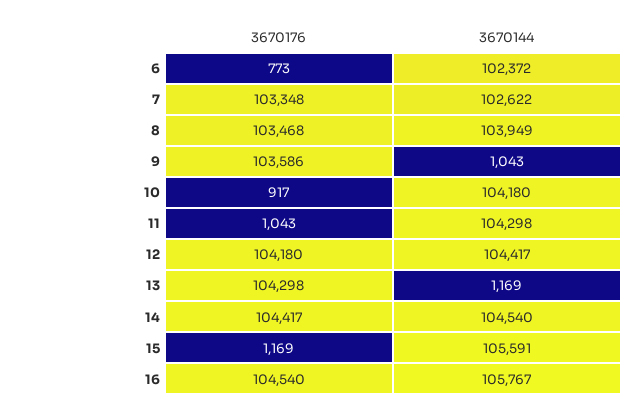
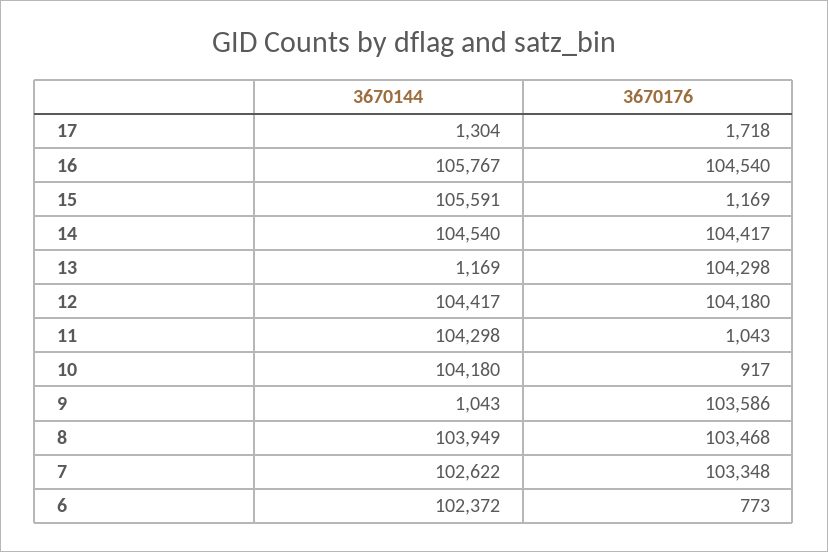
  {
    "3670176": {
      "6": 773,
      "7": 103348,
      "8": 103468,
      "9": 103586,
      "10": 917,
      "11": 1043,
      "12": 104180,
      "13": 104298,
      "14": 104417,
      "15": 1169,
-     "16": 104540
+     "16": 104540,
+     "17": 1718
    },
    "3670144": {
      "6": 102372,
      "7": 102622,
      "8": 103949,
      "9": 1043,
      "10": 104180,
      "11": 104298,
      "12": 104417,
      "13": 1169,
      "14": 104540,
      "15": 105591,
-     "16": 105767
+     "16": 105767,
+     "17": 1304
    }
  }

